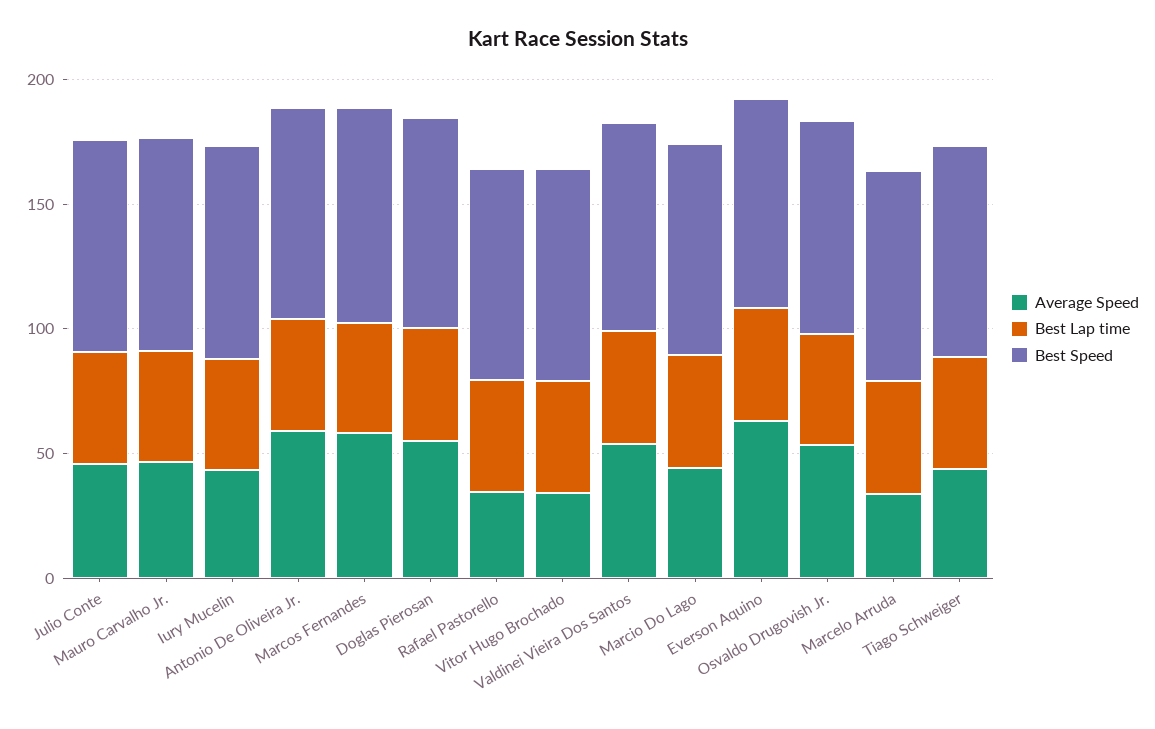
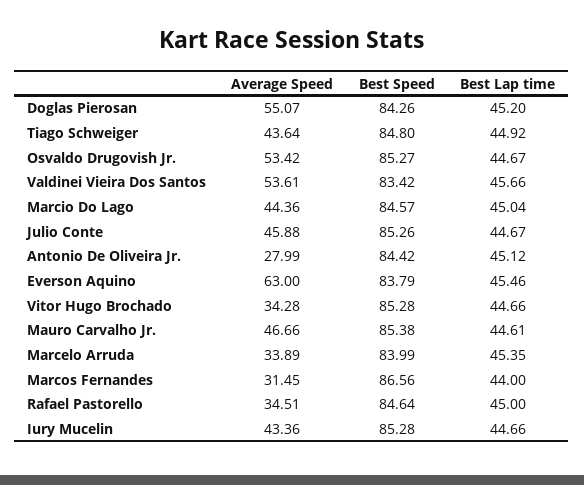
  {
    "Average Speed": {
      "Julio Conte": 45.88,
      "Mauro Carvalho Jr.": 46.66,
      "Iury Mucelin": 43.36,
-     "Antonio De Oliveira Jr.": 60,
+     "Antonio De Oliveira Jr.": 27.99,
-     "Marcos Fernandes": 60,
+     "Marcos Fernandes": 31.45,
      "Doglas Pierosan": 55.07,
      "Rafael Pastorello": 34.51,
      "Vitor Hugo Brochado": 34.28,
      "Valdinei Vieira Dos Santos": 53.61,
      "Marcio Do Lago": 44.36,
      "Everson Aquino": 63,
      "Osvaldo Drugovish Jr.": 53.42,
      "Marcelo Arruda": 33.89,
      "Tiago Schweiger": 43.64
    },
    "Best Lap time": {
      "Julio Conte": 44.67,
      "Mauro Carvalho Jr.": 44.61,
      "Iury Mucelin": 44.66,
      "Antonio De Oliveira Jr.": 45.12,
      "Marcos Fernandes": 44,
      "Doglas Pierosan": 45.2,
      "Rafael Pastorello": 45,
      "Vitor Hugo Brochado": 44.66,
      "Valdinei Vieira Dos Santos": 45.66,
      "Marcio Do Lago": 45.04,
      "Everson Aquino": 45.46,
      "Osvaldo Drugovish Jr.": 44.67,
      "Marcelo Arruda": 45.35,
      "Tiago Schweiger": 44.92
    },
    "Best Speed": {
      "Julio Conte": 85.26,
      "Mauro Carvalho Jr.": 85.38,
      "Iury Mucelin": 85.28,
      "Antonio De Oliveira Jr.": 84.42,
      "Marcos Fernandes": 86.56,
      "Doglas Pierosan": 84.26,
      "Rafael Pastorello": 84.64,
      "Vitor Hugo Brochado": 85.28,
      "Valdinei Vieira Dos Santos": 83.42,
      "Marcio Do Lago": 84.57,
      "Everson Aquino": 83.79,
      "Osvaldo Drugovish Jr.": 85.27,
      "Marcelo Arruda": 83.99,
      "Tiago Schweiger": 84.8
    }
  }

